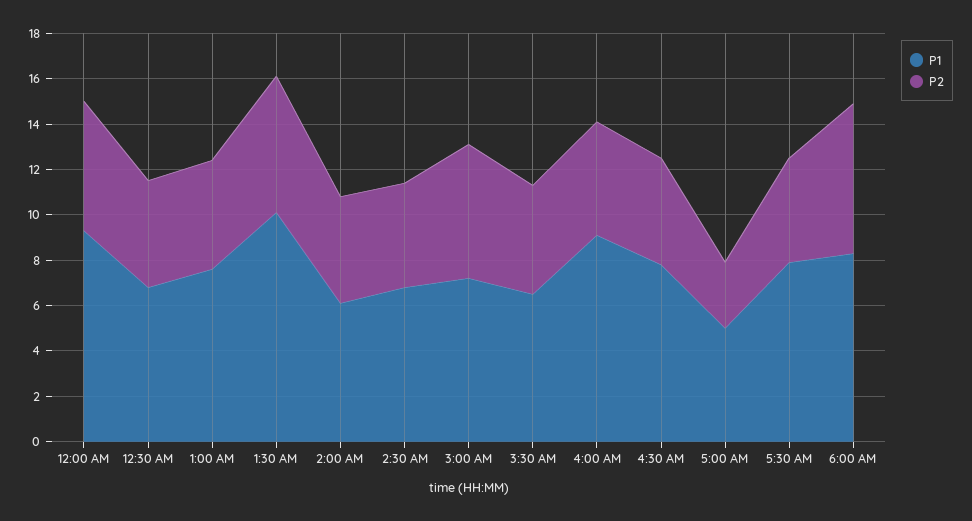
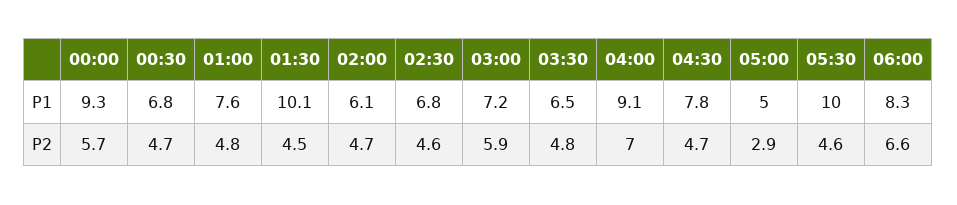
  {
    "P1": {
      "12:00 AM": 9.3,
      "12:30 AM": 6.8,
      "1:00 AM": 7.6,
      "1:30 AM": 10.1,
      "2:00 AM": 6.1,
      "2:30 AM": 6.8,
      "3:00 AM": 7.2,
      "3:30 AM": 6.5,
      "4:00 AM": 9.1,
      "4:30 AM": 7.8,
      "5:00 AM": 5,
-     "5:30 AM": 8,
+     "5:30 AM": 10,
      "6:00 AM": 8.3
    },
    "P2": {
      "12:00 AM": 5.7,
      "12:30 AM": 4.7,
      "1:00 AM": 4.8,
-     "1:30 AM": 6,
+     "1:30 AM": 4.5,
      "2:00 AM": 4.7,
      "2:30 AM": 4.6,
      "3:00 AM": 5.9,
      "3:30 AM": 4.8,
-     "4:00 AM": 5,
+     "4:00 AM": 7,
      "4:30 AM": 4.7,
      "5:00 AM": 2.9,
      "5:30 AM": 4.6,
      "6:00 AM": 6.6
    }
  }

